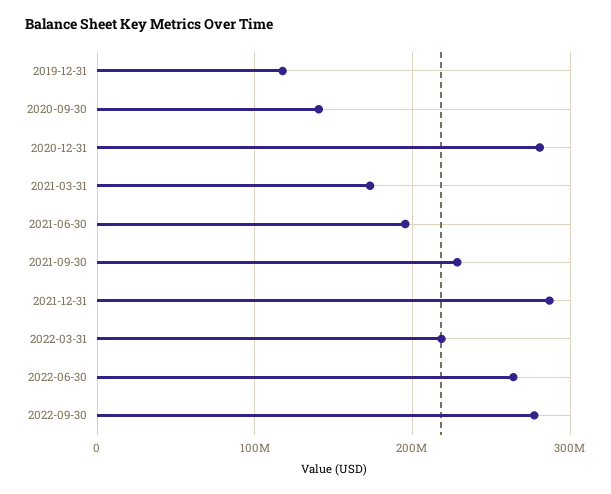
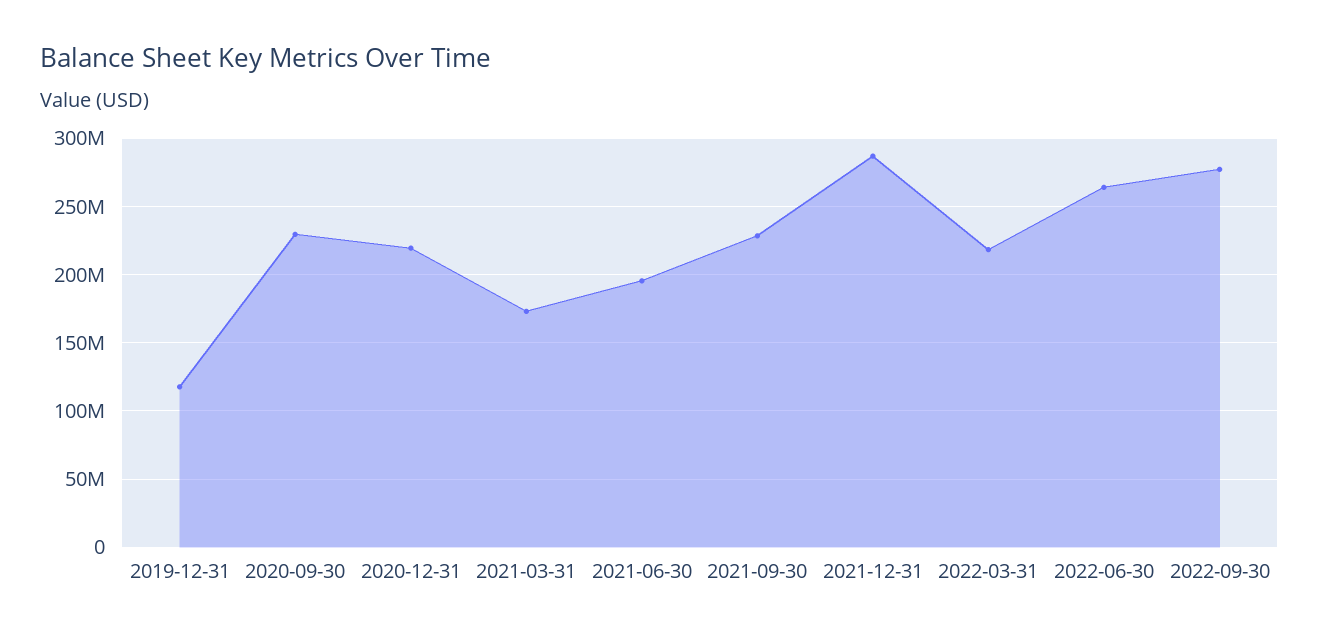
  {
    "2019-12-31": 120000000,
-   "2020-09-30": 140000000,
+   "2020-09-30": 230000000,
-   "2020-12-31": 280000000,
+   "2020-12-31": 220000000,
    "2021-03-31": 175000000,
    "2021-06-30": 195000000,
    "2021-09-30": 230000000,
    "2021-12-31": 285000000,
    "2022-03-31": 220000000,
    "2022-06-30": 265000000,
    "2022-09-30": 275000000
  }

